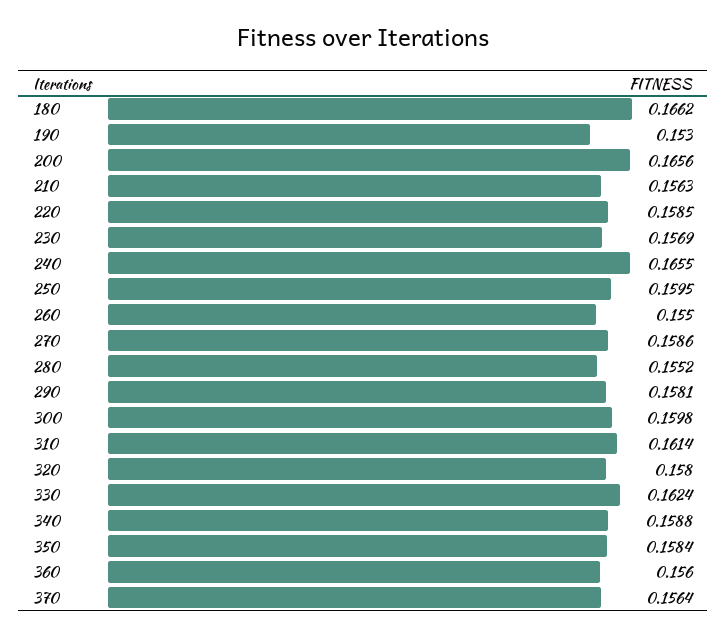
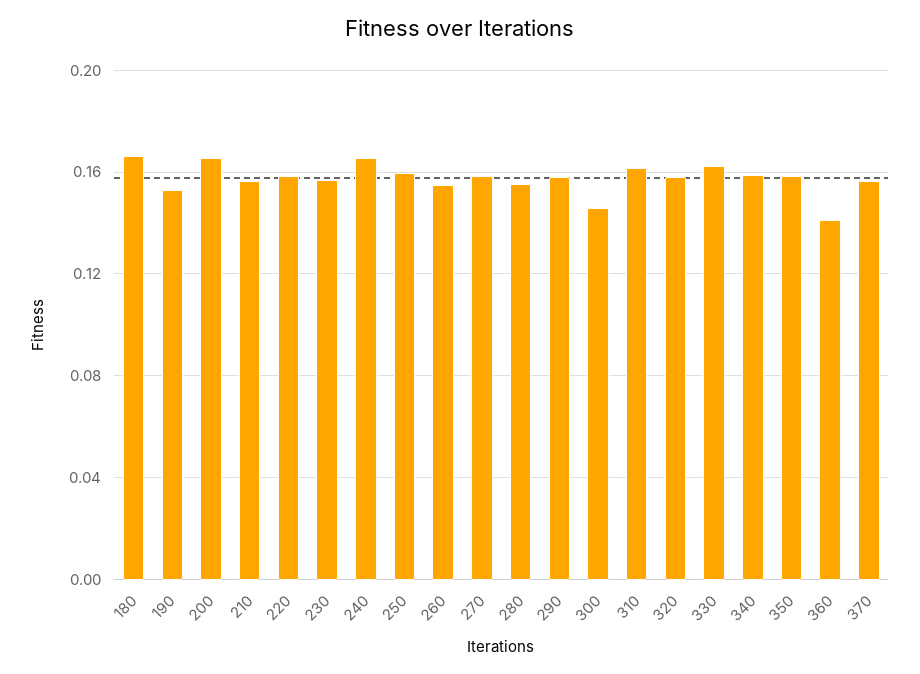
  {
    "180": 0.1662,
    "190": 0.153,
    "200": 0.1656,
    "210": 0.1563,
    "220": 0.1585,
    "230": 0.1569,
    "240": 0.1655,
    "250": 0.1595,
    "260": 0.155,
    "270": 0.1586,
    "280": 0.1552,
    "290": 0.1581,
-   "300": 0.1598,
+   "300": 0.145,
    "310": 0.1614,
    "320": 0.158,
    "330": 0.1624,
    "340": 0.1588,
    "350": 0.1584,
-   "360": 0.156,
+   "360": 0.14,
    "370": 0.1564
  }

